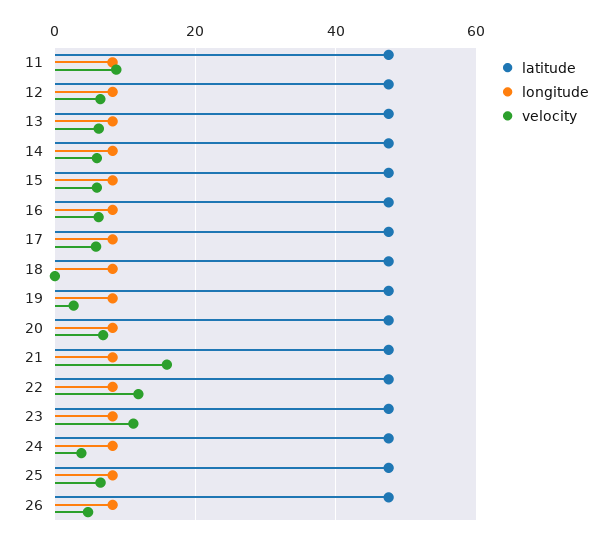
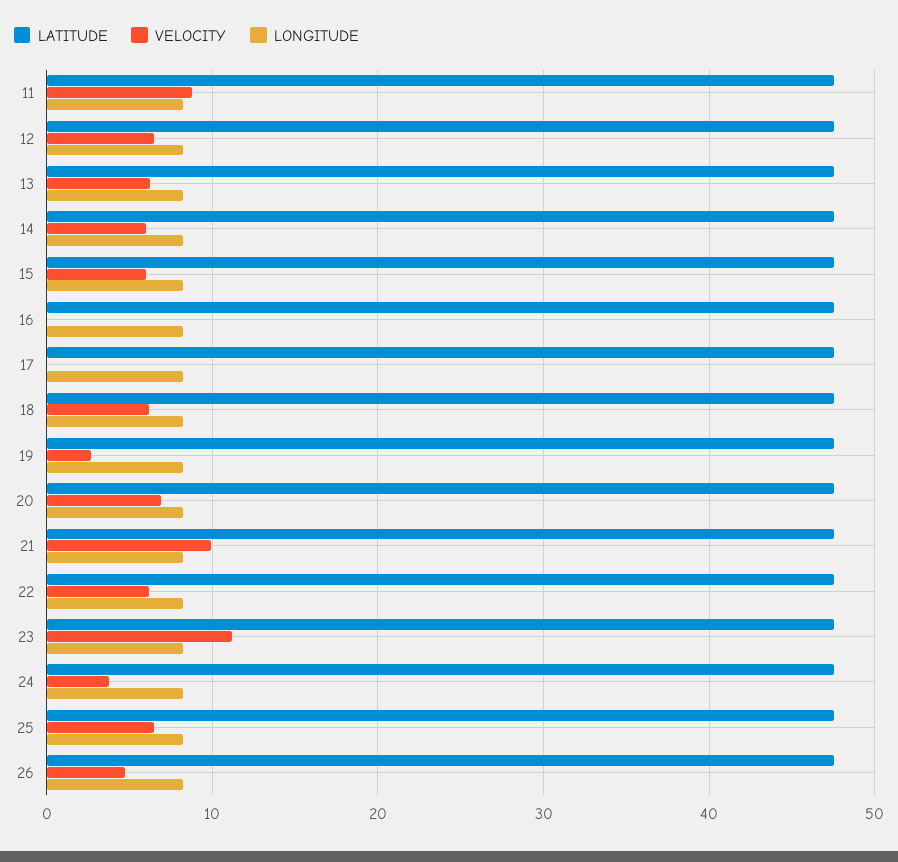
  {
    "latitude": {
      "11": 48,
      "12": 48,
      "13": 48,
      "14": 48,
      "15": 48,
      "16": 48,
      "17": 48,
      "18": 48,
      "19": 48,
      "20": 48,
      "21": 48,
      "22": 48,
      "23": 48,
      "24": 48,
      "25": 48,
      "26": 48
    },
    "longitude": {
      "11": 8,
      "12": 8,
      "13": 8,
      "14": 8,
      "15": 8,
      "16": 8,
      "17": 8,
      "18": 8,
      "19": 8,
      "20": 8,
      "21": 8,
      "22": 8,
      "23": 8,
      "24": 8,
      "25": 8,
      "26": 8
    },
    "velocity": {
      "11": 9,
      "12": 6,
      "13": 6,
      "14": 6,
      "15": 6,
-     "16": 6,
+     "16": 0,
-     "17": 6,
+     "17": 0,
-     "18": 0,
+     "18": 6,
      "19": 3,
      "20": 7,
-     "21": 16,
+     "21": 10,
-     "22": 12,
+     "22": 6,
      "23": 11,
      "24": 4,
      "25": 7,
      "26": 5
    }
  }

